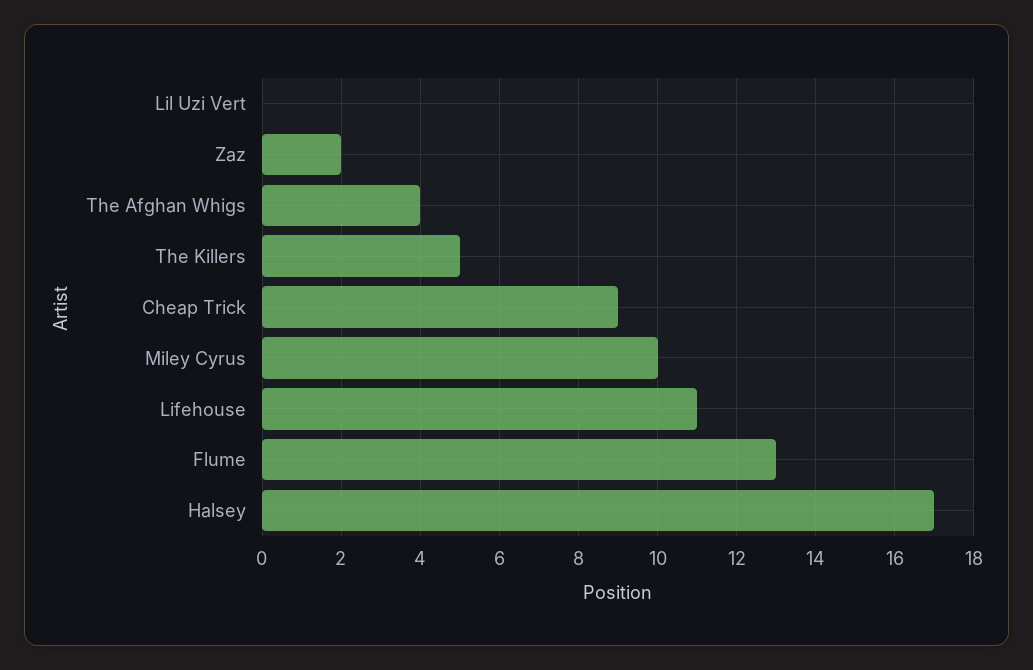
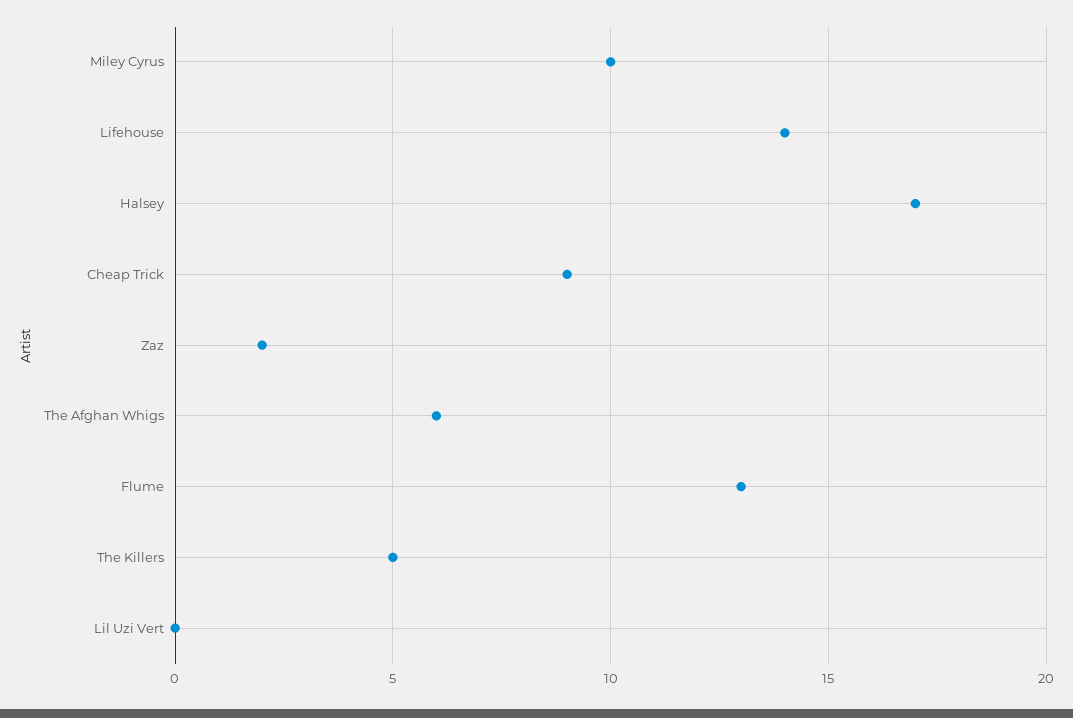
  {
    "Lil Uzi Vert": 0,
    "Zaz": 2,
-   "The Afghan Whigs": 4,
+   "The Afghan Whigs": 6,
    "The Killers": 5,
    "Cheap Trick": 9,
    "Miley Cyrus": 10,
-   "Lifehouse": 11,
+   "Lifehouse": 14,
    "Flume": 13,
    "Halsey": 17
  }

